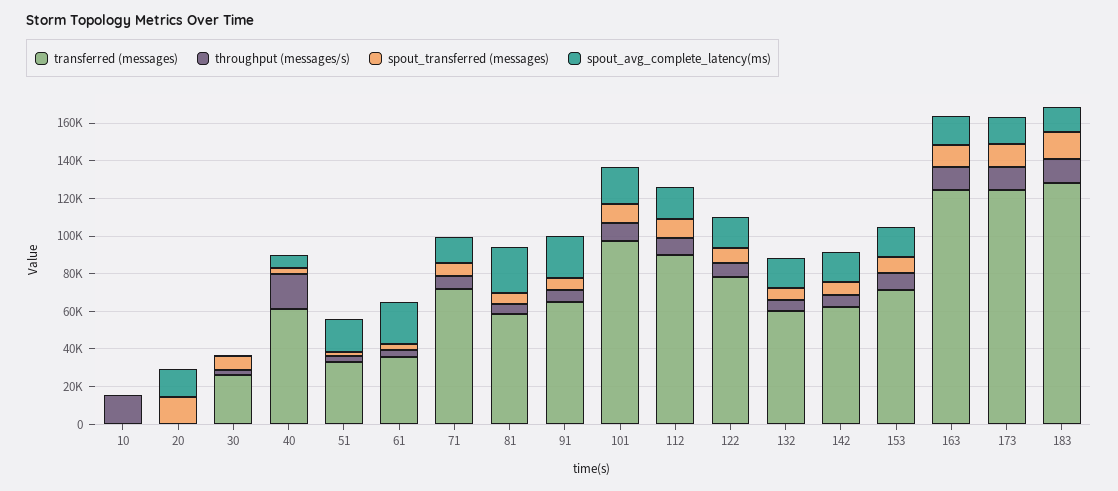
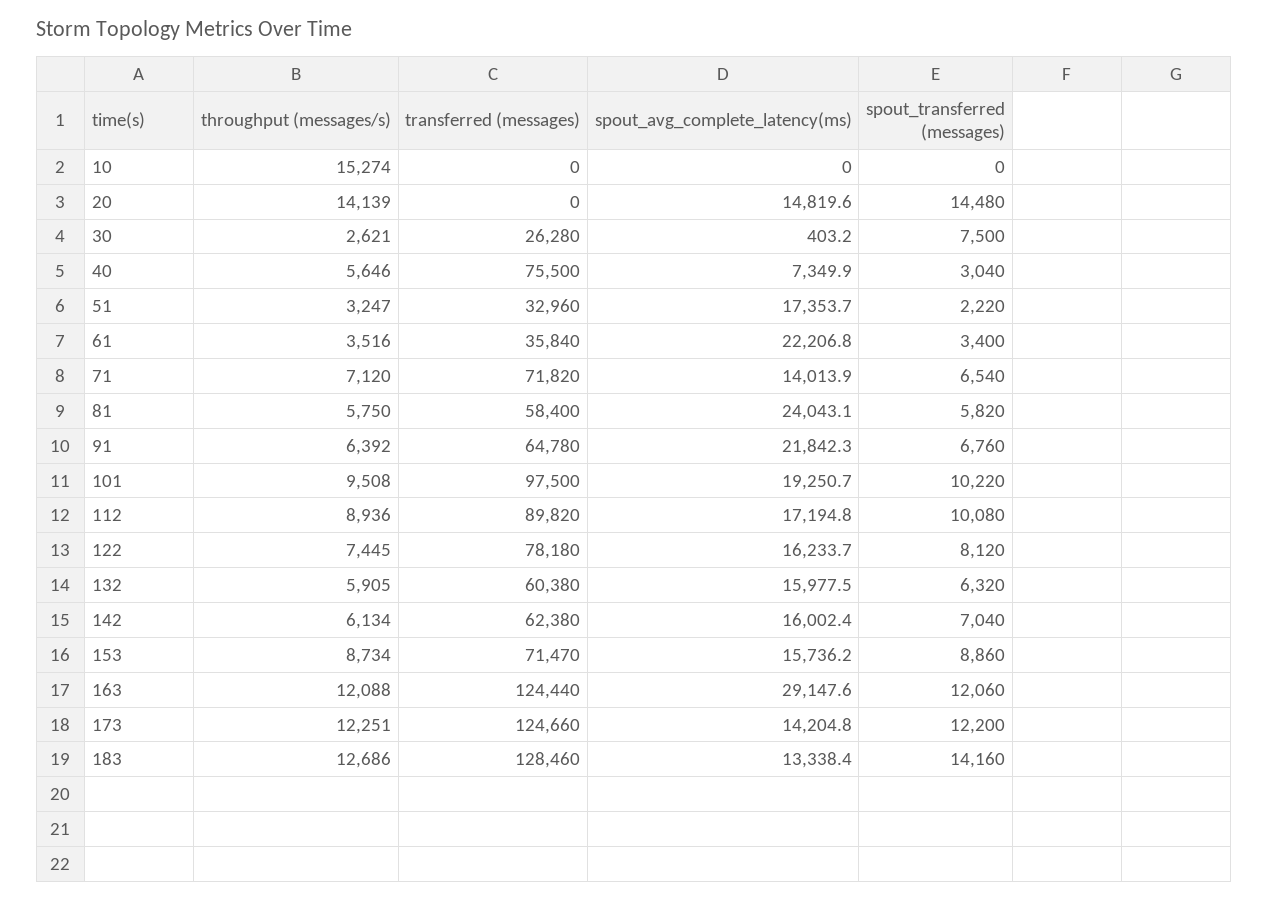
  {
    "transferred (messages)": {
      "10": 0,
      "20": 0,
      "30": 26280,
-     "40": 60000,
+     "40": 75500,
      "51": 32960,
      "61": 35840,
      "71": 71820,
      "81": 58400,
      "91": 64780,
      "101": 97500,
      "112": 89820,
      "122": 78180,
      "132": 60380,
      "142": 62380,
      "153": 71470,
      "163": 124440,
      "173": 124660,
      "183": 128460
    },
    "throughput (messages/s)": {
      "10": 15274,
-     "20": 0,
+     "20": 14139,
      "30": 2621,
-     "40": 20000,
+     "40": 5646,
      "51": 3247,
      "61": 3516,
      "71": 7120,
      "81": 5750,
      "91": 6392,
      "101": 9508,
      "112": 8936,
      "122": 7445,
      "132": 5905,
      "142": 6134,
      "153": 8734,
      "163": 12088,
      "173": 12251,
      "183": 12686
    },
    "spout_transferred (messages)": {
      "10": 0,
      "20": 14480,
      "30": 7500,
      "40": 3040,
      "51": 2220,
      "61": 3400,
      "71": 6540,
      "81": 5820,
      "91": 6760,
      "101": 10220,
      "112": 10080,
      "122": 8120,
      "132": 6320,
      "142": 7040,
      "153": 8860,
      "163": 12060,
      "173": 12200,
      "183": 14160
    },
    "spout_avg_complete_latency(ms)": {
      "10": 0,
      "20": 14819.6,
      "30": 403.2,
      "40": 7349.9,
      "51": 17353.7,
      "61": 22206.8,
      "71": 14013.9,
      "81": 24043.1,
      "91": 21842.3,
      "101": 19250.7,
      "112": 17194.8,
      "122": 16233.7,
      "132": 15977.5,
      "142": 16002.4,
      "153": 15736.2,
-     "163": 15000,
+     "163": 29147.6,
      "173": 14204.8,
      "183": 13338.4
    }
  }

